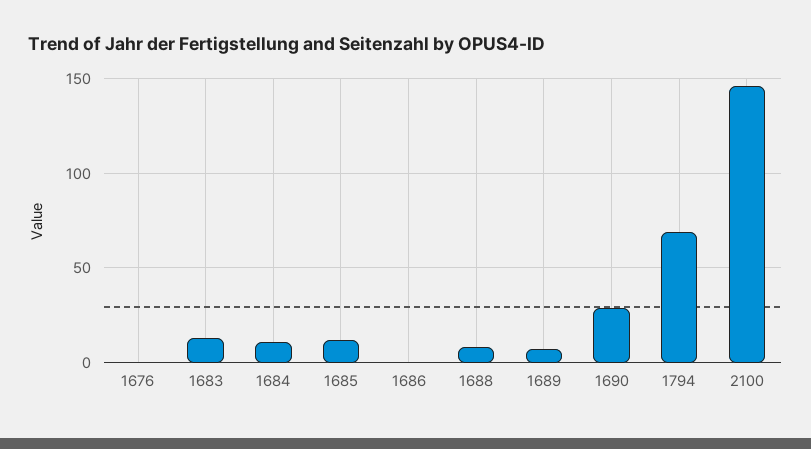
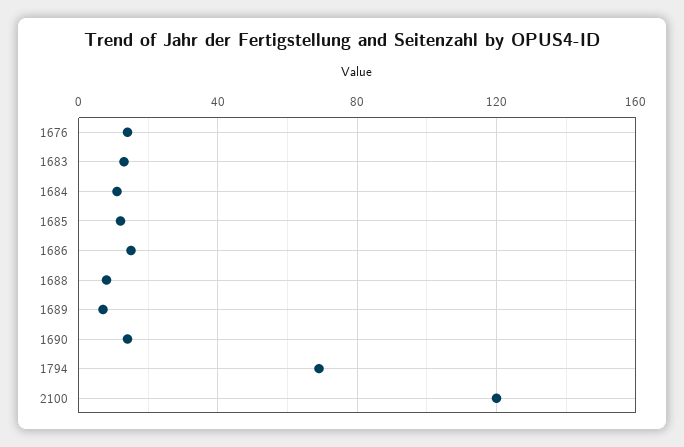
  {
-   "1676": 0,
+   "1676": 15,
    "1683": 15,
    "1684": 10,
    "1685": 10,
-   "1686": 0,
+   "1686": 15,
    "1688": 10,
    "1689": 5,
-   "1690": 30,
+   "1690": 15,
    "1794": 70,
-   "2100": 145
+   "2100": 120
  }

